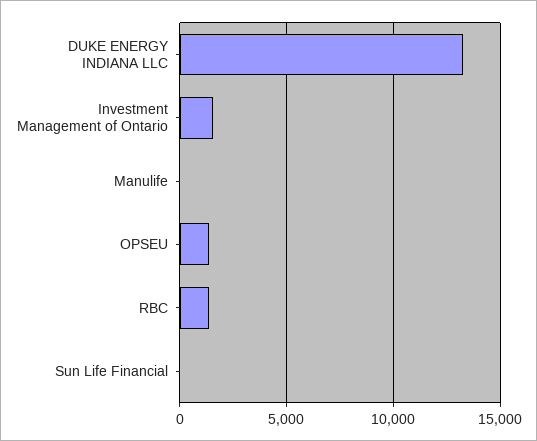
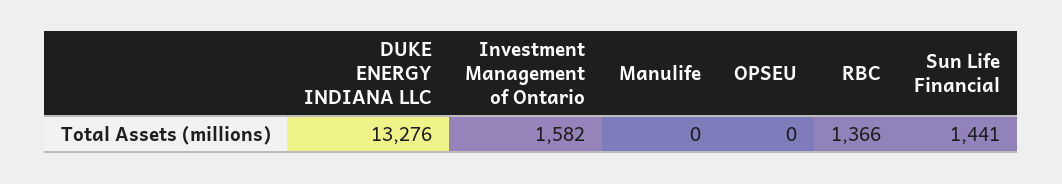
  {
    "DUKE ENERGY INDIANA LLC": 13276,
    "Investment Management of Ontario": 1582,
    "Manulife": 0,
-   "OPSEU": 1500,
+   "OPSEU": 0,
    "RBC": 1366,
-   "Sun Life Financial": 0
+   "Sun Life Financial": 1441
  }

